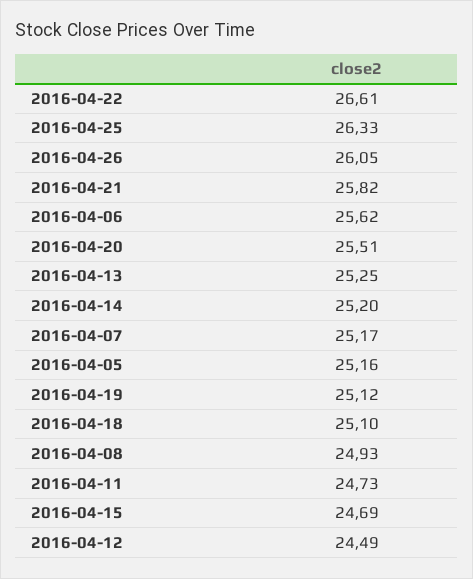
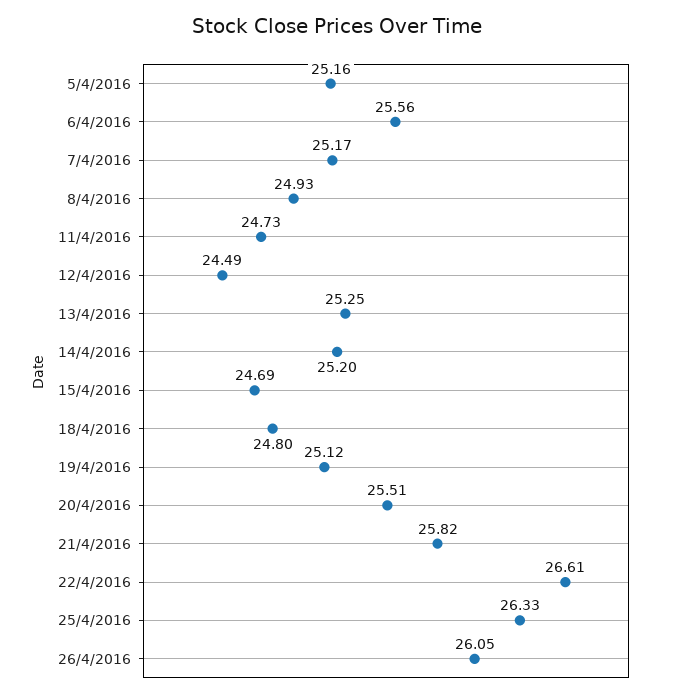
  {
    "2016-04-22": 26.61,
    "2016-04-25": 26.33,
    "2016-04-26": 26.05,
    "2016-04-21": 25.82,
-   "2016-04-06": 25.62,
+   "2016-04-06": 25.56,
    "2016-04-20": 25.51,
    "2016-04-13": 25.25,
    "2016-04-14": 25.2,
    "2016-04-07": 25.17,
    "2016-04-05": 25.16,
    "2016-04-19": 25.12,
-   "2016-04-18": 25.1,
+   "2016-04-18": 24.8,
    "2016-04-08": 24.93,
    "2016-04-11": 24.73,
    "2016-04-15": 24.69,
    "2016-04-12": 24.49
  }

